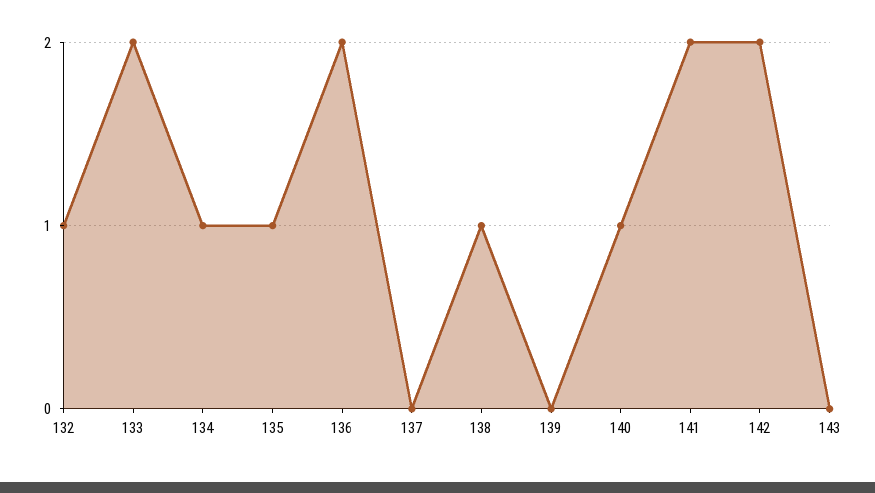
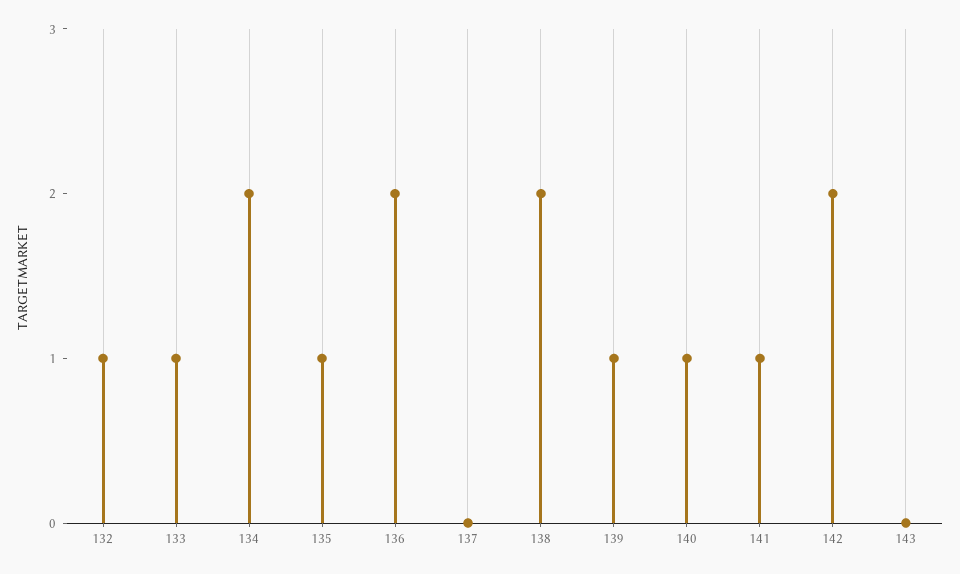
  {
    "132": 1,
-   "133": 2,
+   "133": 1,
-   "134": 1,
+   "134": 2,
    "135": 1,
    "136": 2,
    "137": 0,
-   "138": 1,
+   "138": 2,
-   "139": 0,
+   "139": 1,
    "140": 1,
-   "141": 2,
+   "141": 1,
    "142": 2,
    "143": 0
  }

